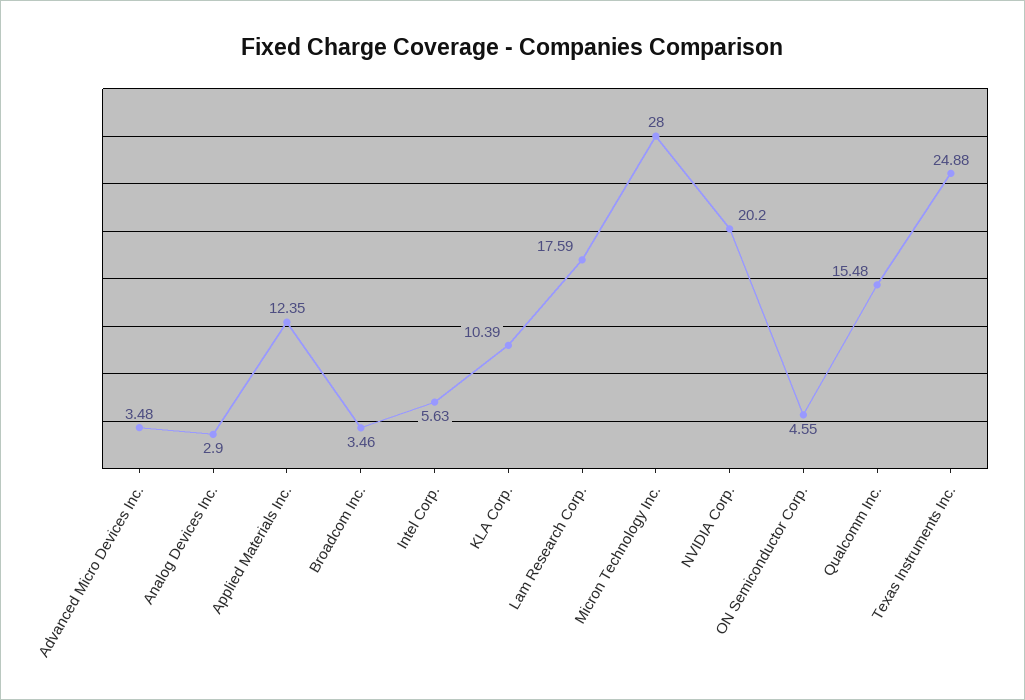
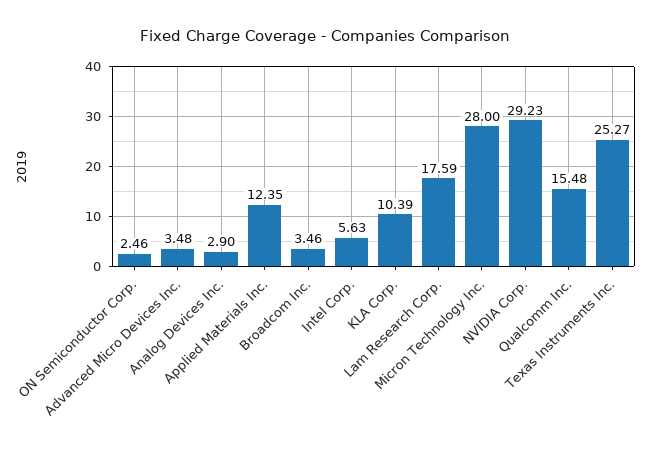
  {
    "Advanced Micro Devices Inc.": 3.48,
    "Analog Devices Inc.": 2.9,
    "Applied Materials Inc.": 12.35,
    "Broadcom Inc.": 3.46,
    "Intel Corp.": 5.63,
    "KLA Corp.": 10.39,
    "Lam Research Corp.": 17.59,
    "Micron Technology Inc.": 28,
-   "NVIDIA Corp.": 20.2,
+   "NVIDIA Corp.": 29.23,
-   "ON Semiconductor Corp.": 4.55,
+   "ON Semiconductor Corp.": 2.46,
    "Qualcomm Inc.": 15.48,
-   "Texas Instruments Inc.": 24.88
+   "Texas Instruments Inc.": 25.27
  }

